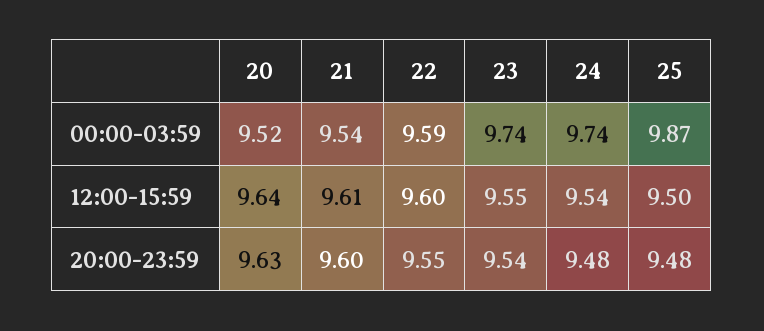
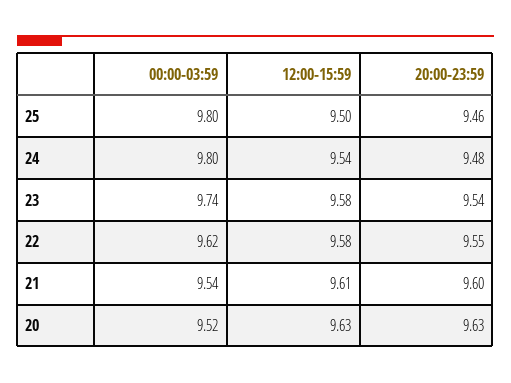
  {
    "20": {
      "00:00-03:59": 9.52,
-     "12:00-15:59": 9.64,
+     "12:00-15:59": 9.63,
      "20:00-23:59": 9.63
    },
    "21": {
      "00:00-03:59": 9.54,
      "12:00-15:59": 9.61,
      "20:00-23:59": 9.6
    },
    "22": {
-     "00:00-03:59": 9.59,
+     "00:00-03:59": 9.62,
-     "12:00-15:59": 9.6,
+     "12:00-15:59": 9.58,
      "20:00-23:59": 9.55
    },
    "23": {
      "00:00-03:59": 9.74,
-     "12:00-15:59": 9.55,
+     "12:00-15:59": 9.58,
      "20:00-23:59": 9.54
    },
    "24": {
-     "00:00-03:59": 9.74,
+     "00:00-03:59": 9.8,
      "12:00-15:59": 9.54,
      "20:00-23:59": 9.48
    },
    "25": {
-     "00:00-03:59": 9.87,
+     "00:00-03:59": 9.8,
      "12:00-15:59": 9.5,
-     "20:00-23:59": 9.48
+     "20:00-23:59": 9.46
    }
  }

